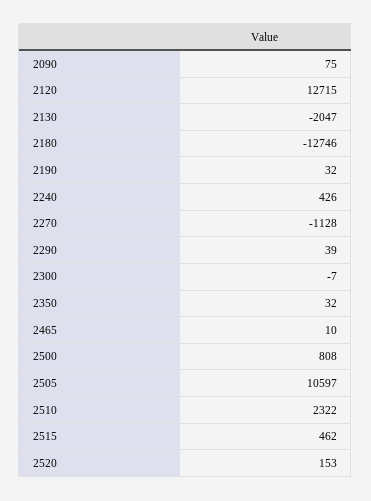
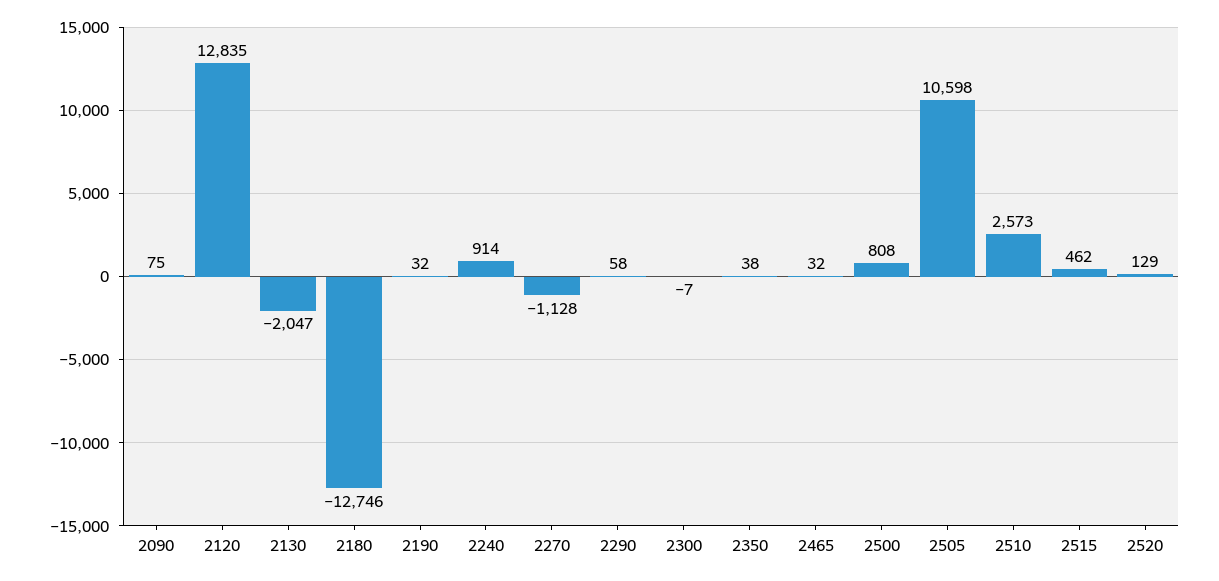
  {
    "2090": 75,
-   "2120": 12715,
+   "2120": 12835,
    "2130": -2047,
    "2180": -12746,
    "2190": 32,
-   "2240": 426,
+   "2240": 914,
    "2270": -1128,
-   "2290": 39,
+   "2290": 58,
    "2300": -7,
-   "2350": 32,
+   "2350": 38,
-   "2465": 10,
+   "2465": 32,
    "2500": 808,
-   "2505": 10597,
+   "2505": 10598,
-   "2510": 2322,
+   "2510": 2573,
    "2515": 462,
-   "2520": 153
+   "2520": 129
  }

